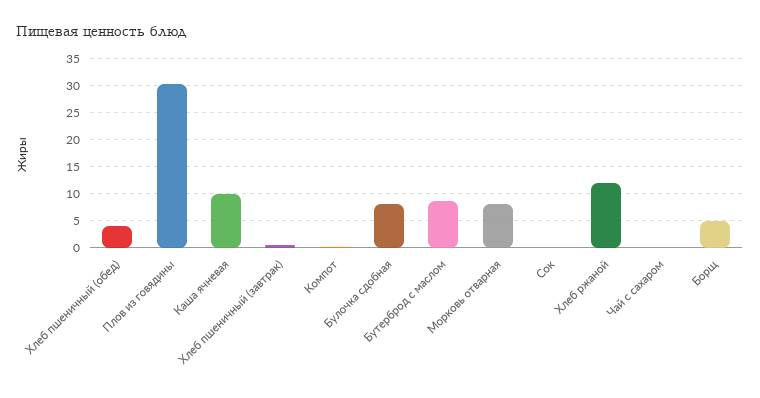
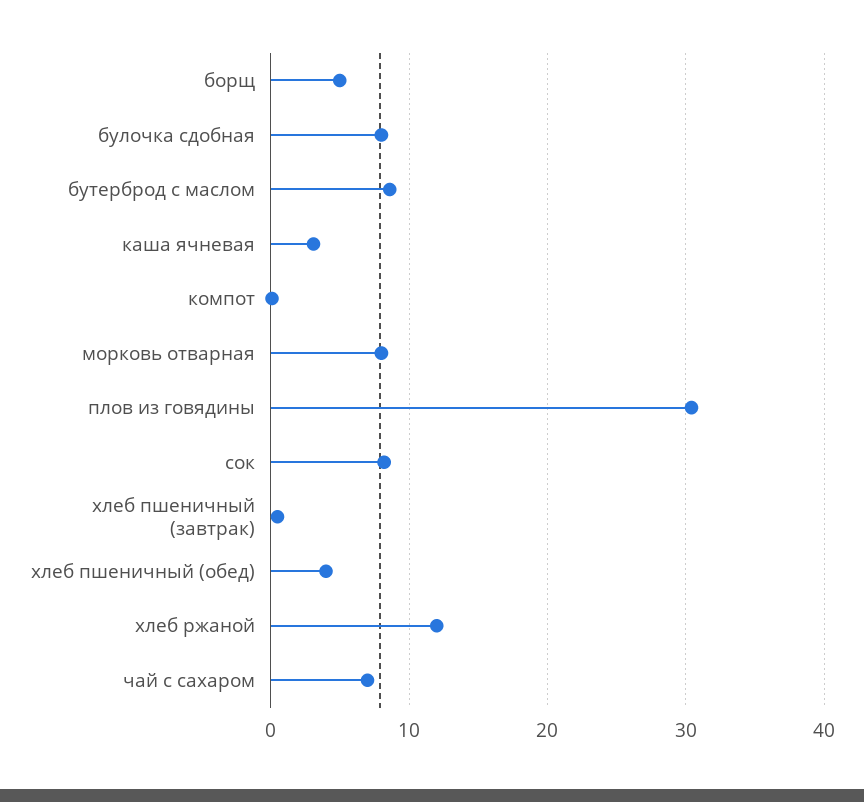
  {
    "Хлеб пшеничный (обед)": 4,
    "Плов из говядины": 30,
-   "Каша ячневая": 10,
+   "Каша ячневая": 3,
    "Хлеб пшеничный (завтрак)": 1,
    "Компот": 0,
    "Булочка сдобная": 8,
    "Бутерброд с маслом": 9,
    "Морковь отварная": 8,
-   "Сок": 0,
+   "Сок": 8,
    "Хлеб ржаной": 12,
-   "Чай с сахаром": 0,
+   "Чай с сахаром": 7,
    "Борщ": 5
  }

